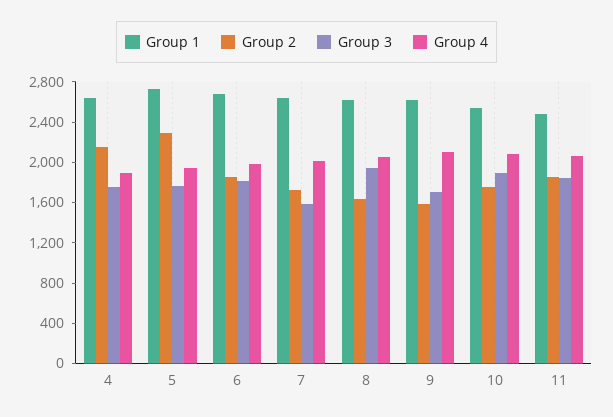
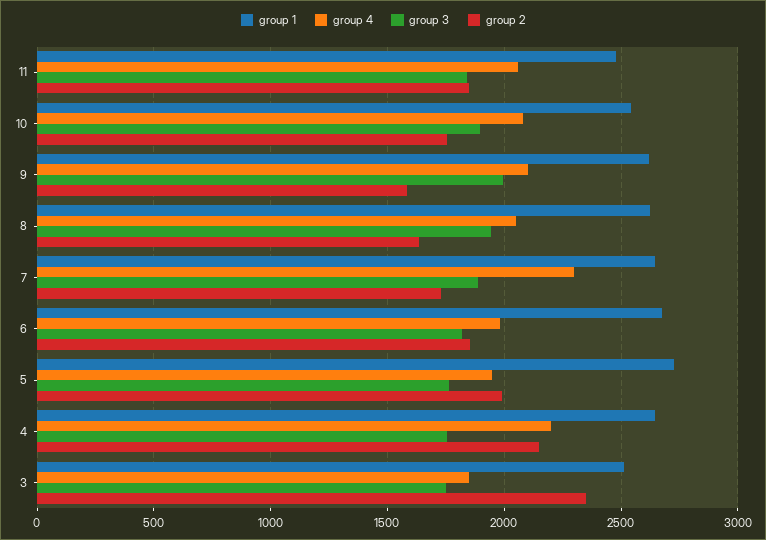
  {
    "Group 1": {
      "4": 2650,
      "5": 2750,
      "6": 2650,
      "7": 2650,
      "8": 2600,
      "9": 2600,
      "10": 2550,
-     "11": 2500
+     "11": 2500,
+     "3": 2500
    },
    "Group 2": {
      "4": 2150,
-     "5": 2300,
+     "5": 2000,
      "6": 1850,
      "7": 1750,
      "8": 1650,
      "9": 1600,
      "10": 1750,
-     "11": 1850
+     "11": 1850,
+     "3": 2350
    },
    "Group 3": {
      "4": 1750,
      "5": 1750,
      "6": 1800,
-     "7": 1600,
+     "7": 1900,
      "8": 1950,
-     "9": 1700,
+     "9": 2000,
      "10": 1900,
-     "11": 1850
+     "11": 1850,
+     "3": 1750
    },
    "Group 4": {
-     "4": 1900,
+     "4": 2200,
      "5": 1950,
      "6": 2000,
-     "7": 2000,
+     "7": 2300,
      "8": 2050,
      "9": 2100,
      "10": 2100,
-     "11": 2050
+     "11": 2050,
+     "3": 1850
    }
  }

